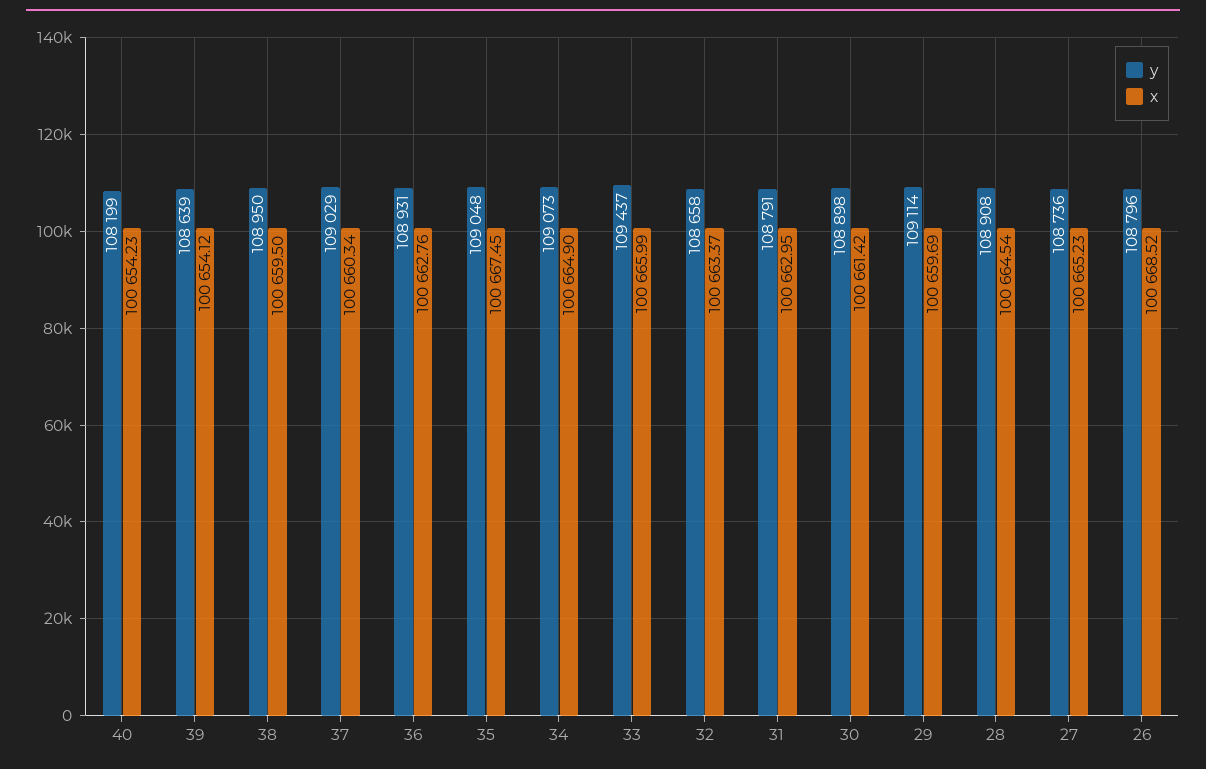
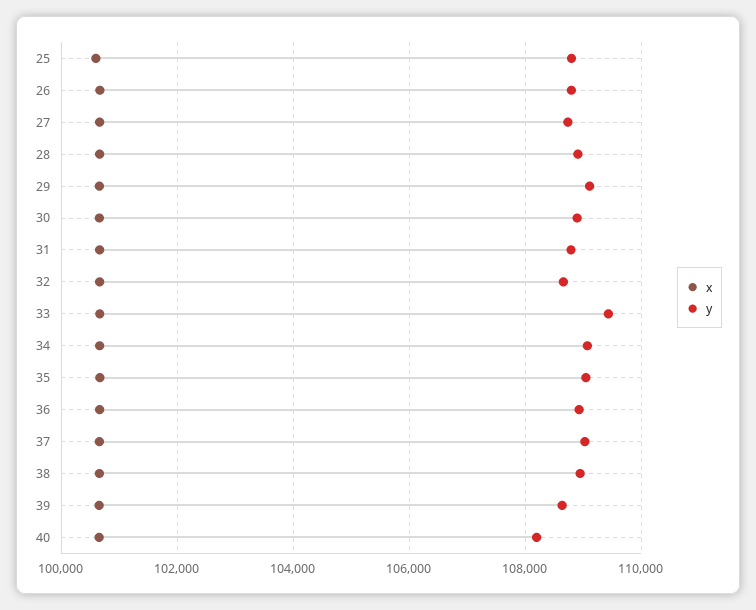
  {
    "y": {
      "40": 108199,
      "39": 108639,
      "38": 108950,
      "37": 109029,
      "36": 108931,
      "35": 109048,
      "34": 109073,
      "33": 109437,
      "32": 108658,
      "31": 108791,
      "30": 108898,
      "29": 109114,
      "28": 108908,
      "27": 108736,
-     "26": 108796
+     "26": 108796,
+     "25": 108800
    },
    "x": {
      "40": 100654.23,
      "39": 100654.12,
      "38": 100659.5,
      "37": 100660.34,
      "36": 100662.76,
      "35": 100667.45,
      "34": 100664.9,
      "33": 100665.99,
      "32": 100663.37,
      "31": 100662.95,
      "30": 100661.42,
      "29": 100659.69,
      "28": 100664.54,
      "27": 100665.23,
-     "26": 100668.52
+     "26": 100668.52,
+     "25": 100600
    }
  }

